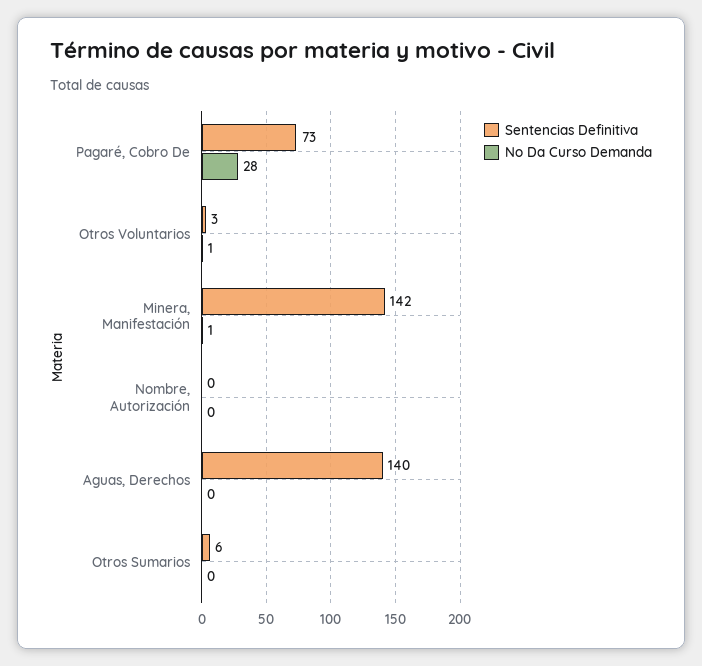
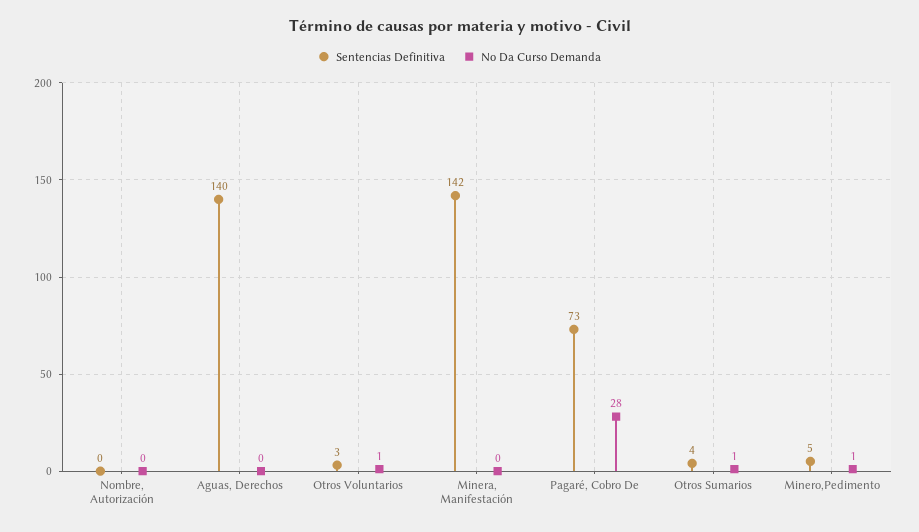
  {
    "Sentencias Definitiva": {
      "Pagaré, Cobro De": 73,
      "Otros Voluntarios": 3,
      "Minera, Manifestación": 142,
      "Nombre, Autorización": 0,
      "Aguas, Derechos": 140,
-     "Otros Sumarios": 6
+     "Otros Sumarios": 4,
+     "Minero,Pedimento": 5
    },
    "No Da Curso Demanda": {
      "Pagaré, Cobro De": 28,
      "Otros Voluntarios": 1,
-     "Minera, Manifestación": 1,
+     "Minera, Manifestación": 0,
      "Nombre, Autorización": 0,
      "Aguas, Derechos": 0,
-     "Otros Sumarios": 0
+     "Otros Sumarios": 1,
+     "Minero,Pedimento": 1
    }
  }

